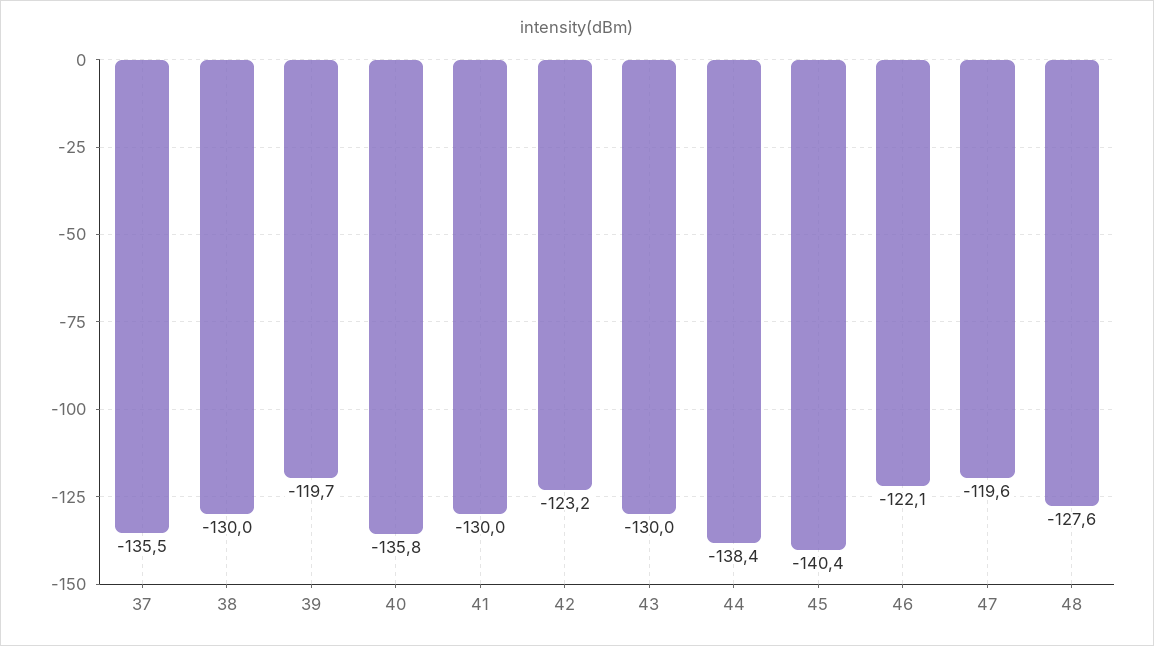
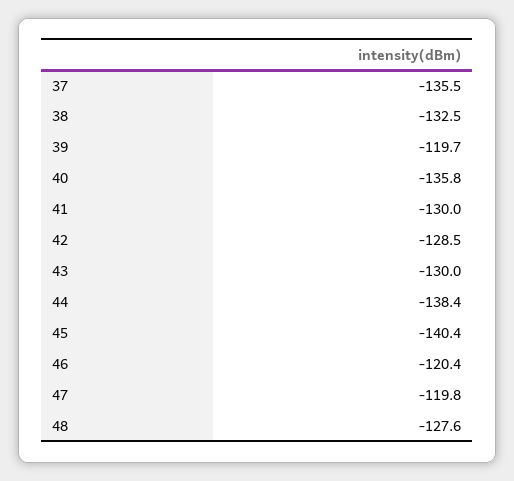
  {
    "37": -135.5,
-   "38": -130,
+   "38": -132.5,
    "39": -119.7,
    "40": -135.8,
    "41": -130,
-   "42": -123.2,
+   "42": -128.5,
    "43": -130,
    "44": -138.4,
    "45": -140.4,
-   "46": -122.1,
+   "46": -120.4,
-   "47": -119.6,
+   "47": -119.8,
    "48": -127.6
  }

